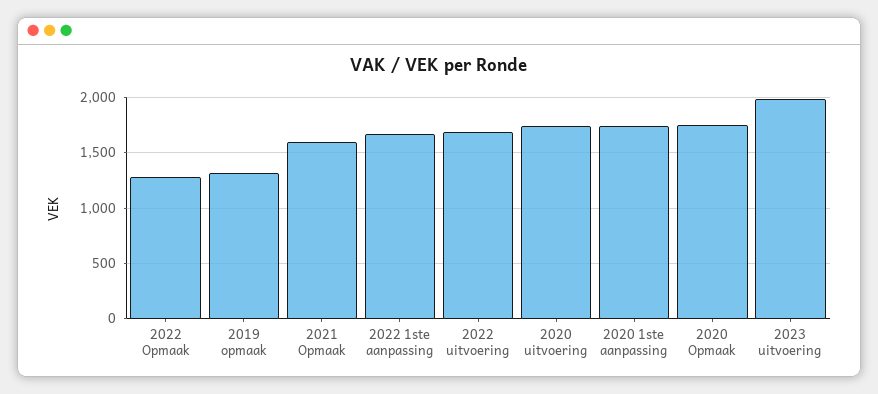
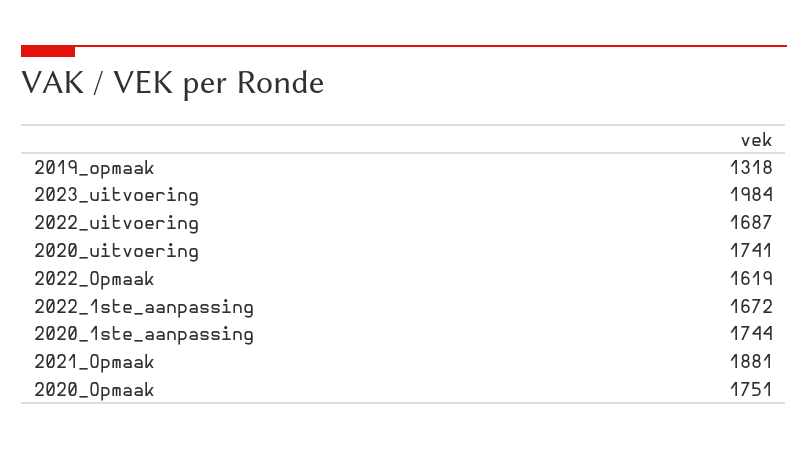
  {
-   "2022 Opmaak": 1300,
+   "2022 Opmaak": 1619,
    "2019 opmaak": 1318,
-   "2021 Opmaak": 1600,
+   "2021 Opmaak": 1881,
    "2022 1ste aanpassing": 1672,
    "2022 uitvoering": 1687,
    "2020 uitvoering": 1741,
    "2020 1ste aanpassing": 1744,
    "2020 Opmaak": 1751,
    "2023 uitvoering": 1984
  }

